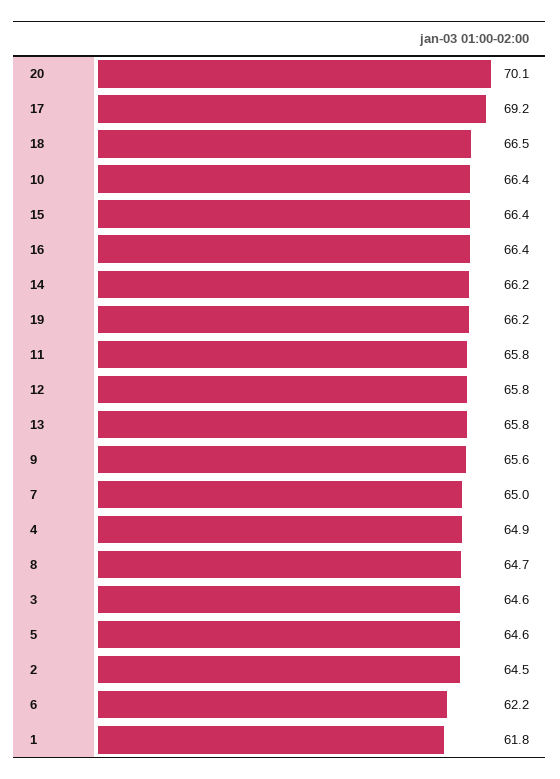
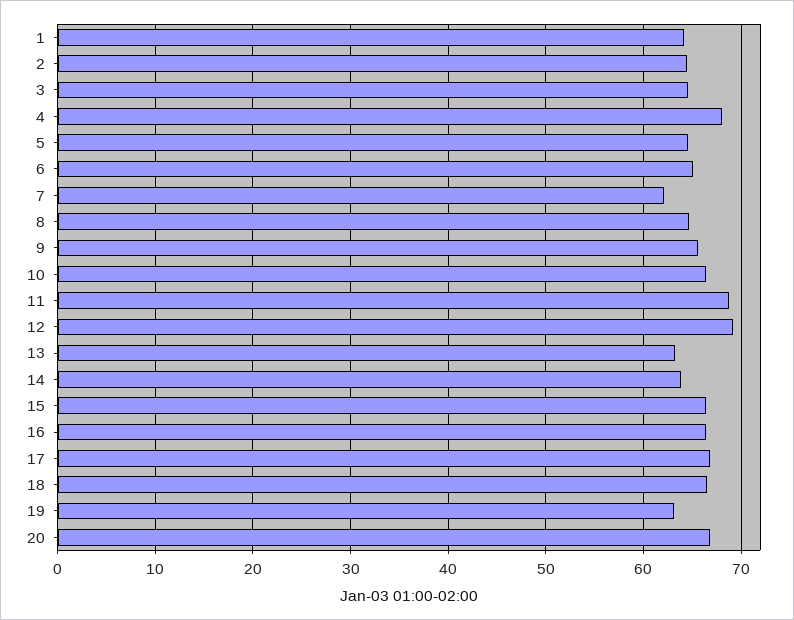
  {
-   "20": 70.1,
+   "20": 67,
-   "17": 69.2,
+   "17": 67,
    "18": 66.5,
    "10": 66.4,
    "15": 66.4,
    "16": 66.4,
-   "14": 66.2,
+   "14": 64,
-   "19": 66.2,
+   "19": 63,
-   "11": 65.8,
+   "11": 69,
-   "12": 65.8,
+   "12": 69,
-   "13": 65.8,
+   "13": 63,
    "9": 65.6,
-   "7": 65,
+   "7": 62,
-   "4": 64.9,
+   "4": 68,
    "8": 64.7,
    "3": 64.6,
    "5": 64.6,
    "2": 64.5,
-   "6": 62.2,
+   "6": 65,
-   "1": 61.8
+   "1": 64
  }

